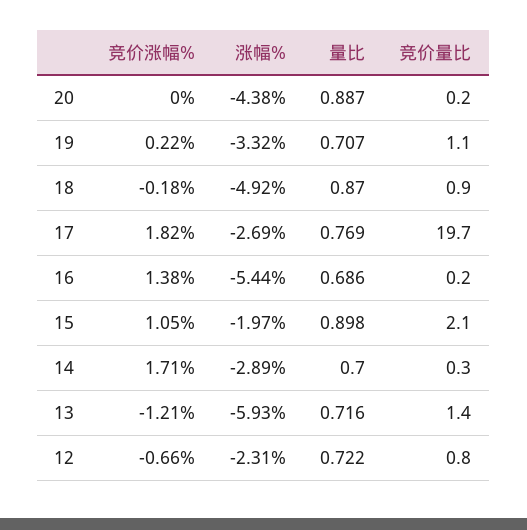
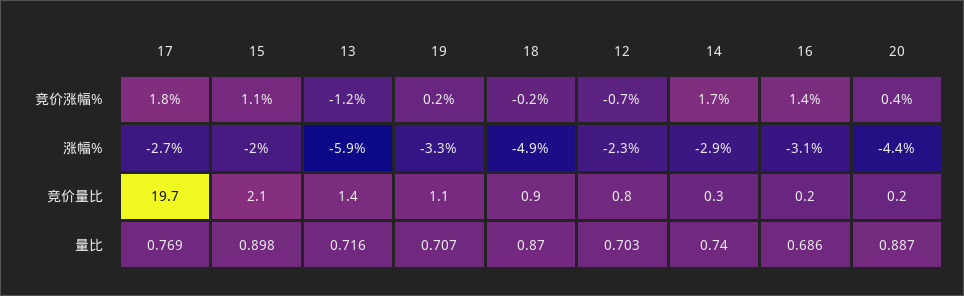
  {
    "竞价涨幅%": {
-     "20": 0,
+     "20": 0.4,
      "19": 0.22,
      "18": -0.18,
      "17": 1.82,
      "16": 1.38,
      "15": 1.05,
      "14": 1.71,
      "13": -1.21,
      "12": -0.66
    },
    "涨幅%": {
      "20": -4.38,
      "19": -3.32,
      "18": -4.92,
      "17": -2.69,
-     "16": -5.44,
+     "16": -3.1,
      "15": -1.97,
      "14": -2.89,
      "13": -5.93,
      "12": -2.31
    },
    "量比": {
      "20": 0.887,
      "19": 0.707,
      "18": 0.87,
      "17": 0.769,
      "16": 0.686,
      "15": 0.898,
-     "14": 0.7,
+     "14": 0.74,
      "13": 0.716,
-     "12": 0.722
+     "12": 0.703
    },
    "竞价量比": {
      "20": 0.2,
      "19": 1.1,
      "18": 0.9,
      "17": 19.7,
      "16": 0.2,
      "15": 2.1,
      "14": 0.3,
      "13": 1.4,
      "12": 0.8
    }
  }

